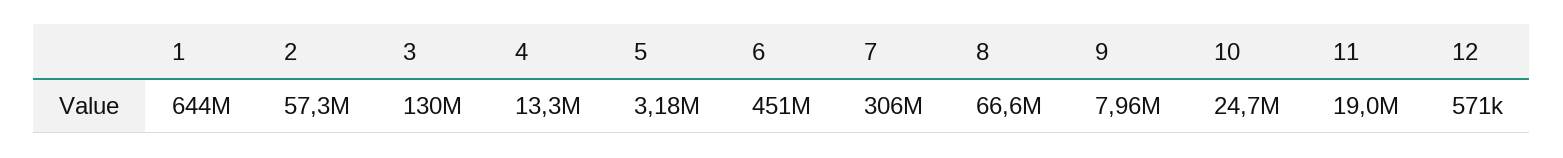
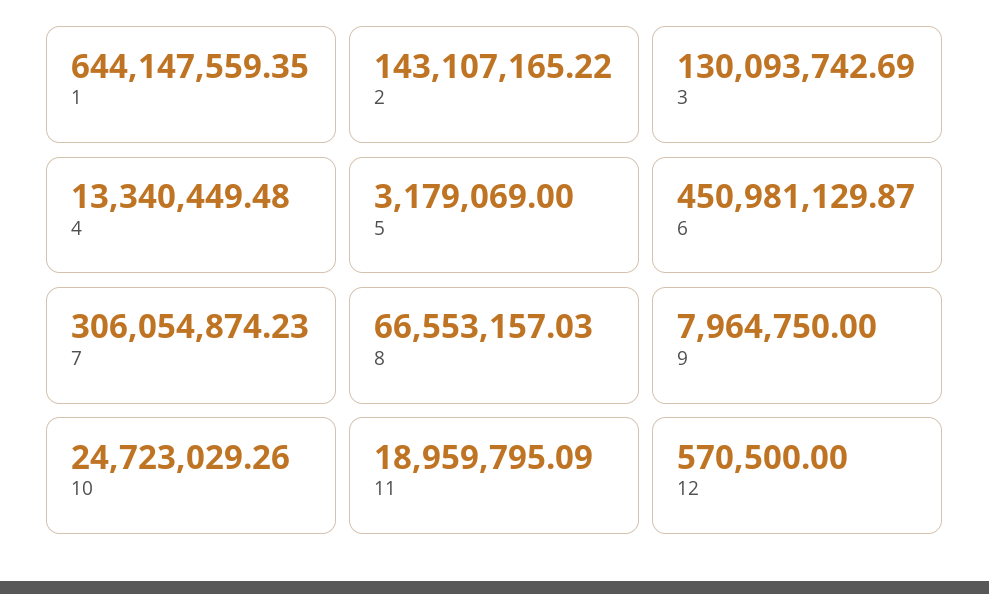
  {
    "1": 644147559.35,
-   "2": 57300000,
+   "2": 143107165.22,
    "3": 130093742.69,
    "4": 13340449.48,
    "5": 3179069,
    "6": 450981129.87,
    "7": 306054874.23,
    "8": 66553157.03,
    "9": 7964750,
    "10": 24723029.26,
    "11": 18959795.09,
    "12": 570500
  }

